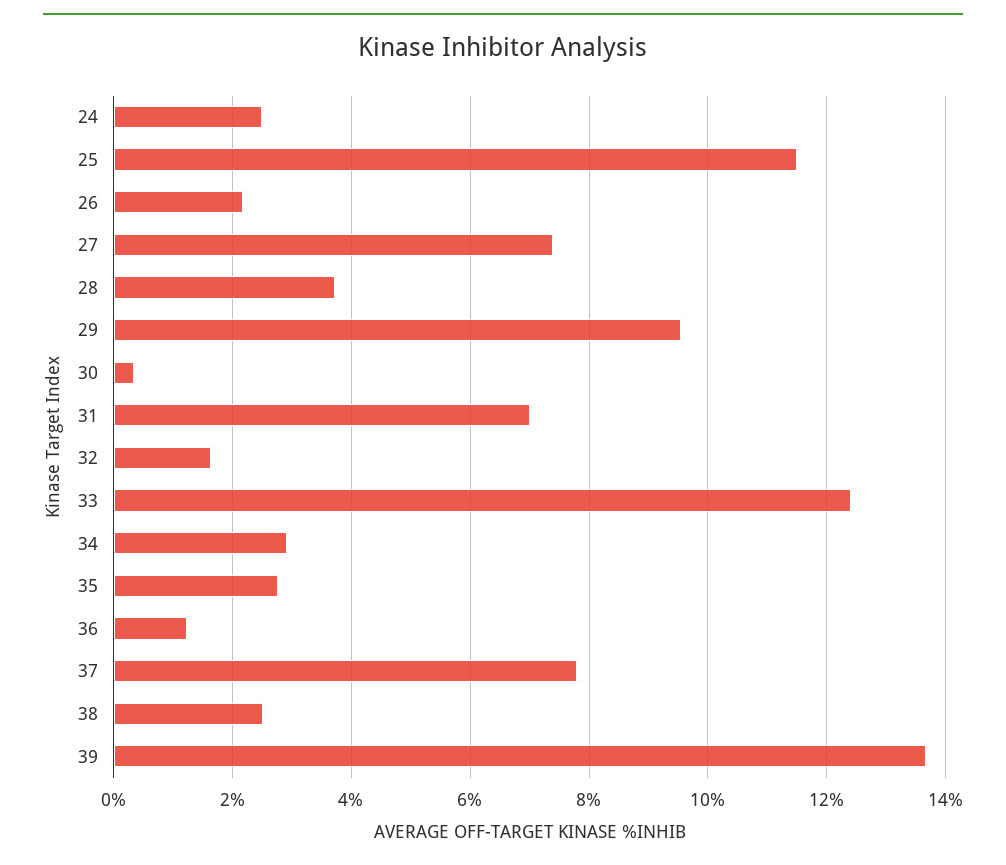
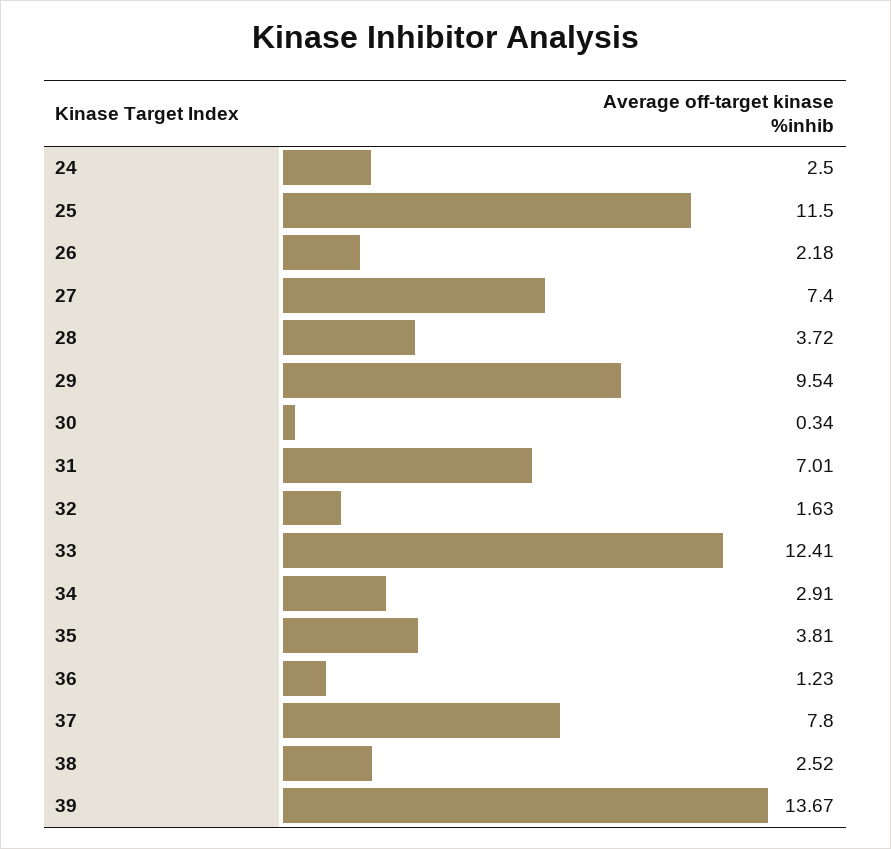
  {
    "24": 2.5,
    "25": 11.5,
    "26": 2.18,
    "27": 7.4,
    "28": 3.72,
    "29": 9.54,
    "30": 0.34,
    "31": 7.01,
    "32": 1.63,
    "33": 12.41,
    "34": 2.91,
-   "35": 2.8,
+   "35": 3.81,
    "36": 1.23,
    "37": 7.8,
    "38": 2.52,
    "39": 13.67
  }

